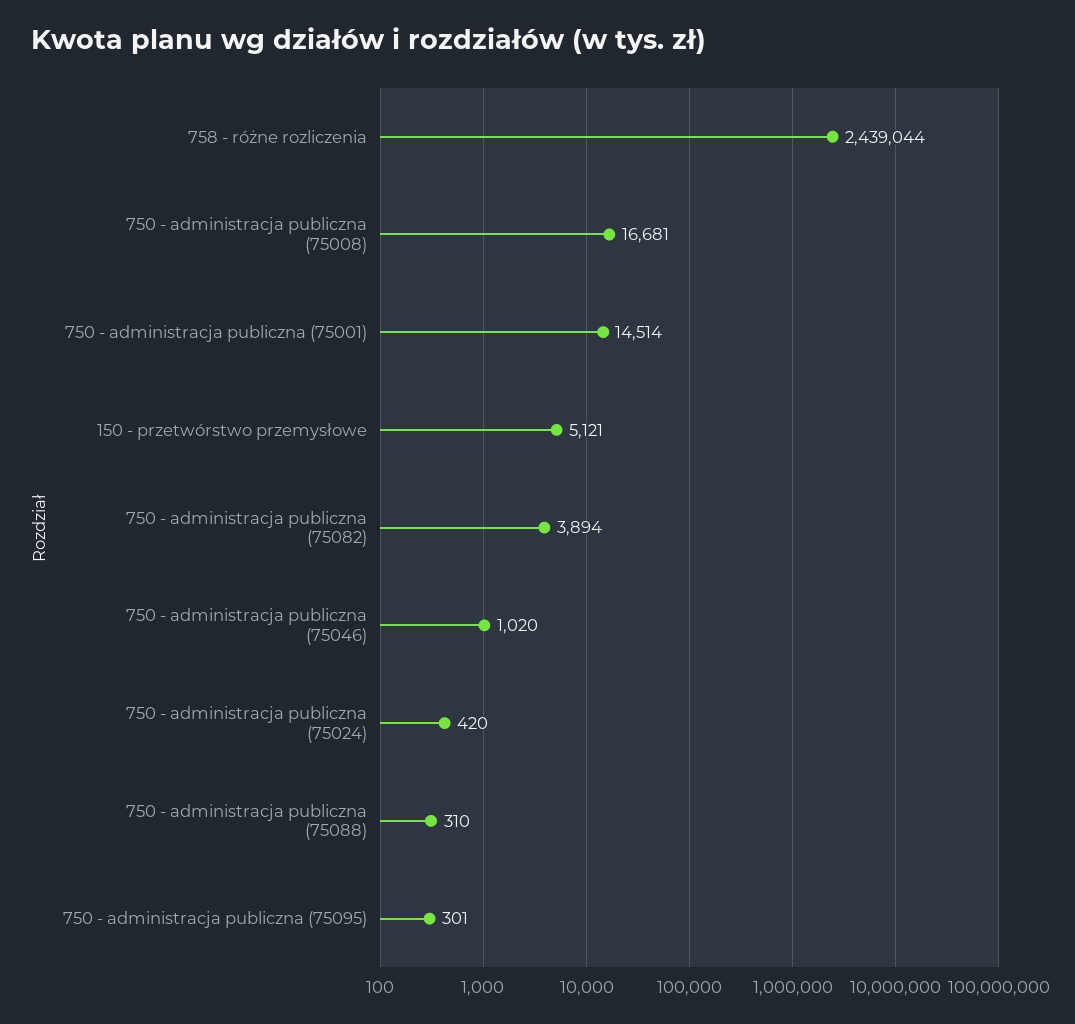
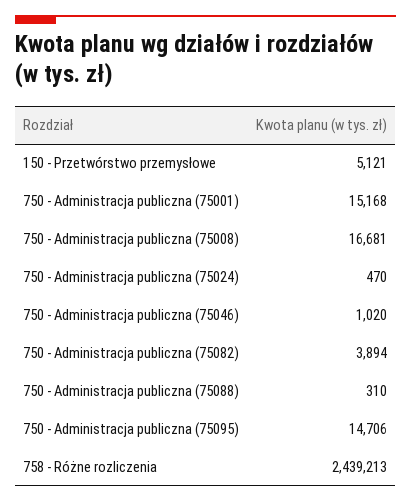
  {
-   "758 - różne rozliczenia": 2439044,
+   "758 - różne rozliczenia": 2439213,
    "750 - administracja publiczna (75008)": 16681,
-   "750 - administracja publiczna (75001)": 14514,
+   "750 - administracja publiczna (75001)": 15168,
    "150 - przetwórstwo przemysłowe": 5121,
    "750 - administracja publiczna (75082)": 3894,
    "750 - administracja publiczna (75046)": 1020,
-   "750 - administracja publiczna (75024)": 420,
+   "750 - administracja publiczna (75024)": 470,
    "750 - administracja publiczna (75088)": 310,
-   "750 - administracja publiczna (75095)": 301
+   "750 - administracja publiczna (75095)": 14706
  }

